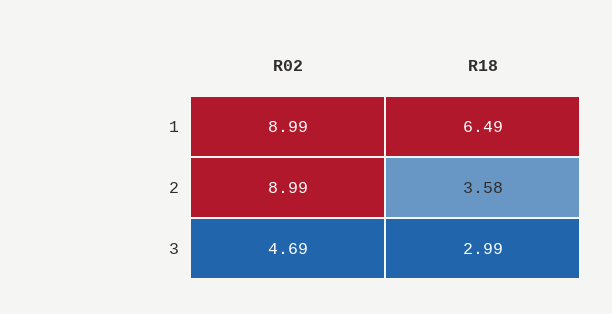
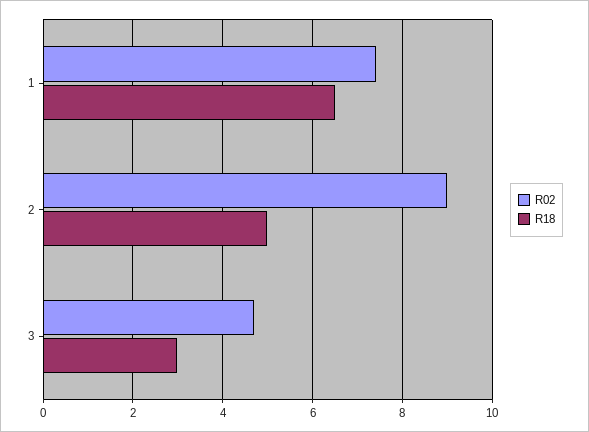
  {
    "R02": {
-     "1": 8.99,
+     "1": 7.4,
      "2": 8.99,
      "3": 4.69
    },
    "R18": {
      "1": 6.49,
-     "2": 3.58,
+     "2": 5,
      "3": 2.99
    }
  }

